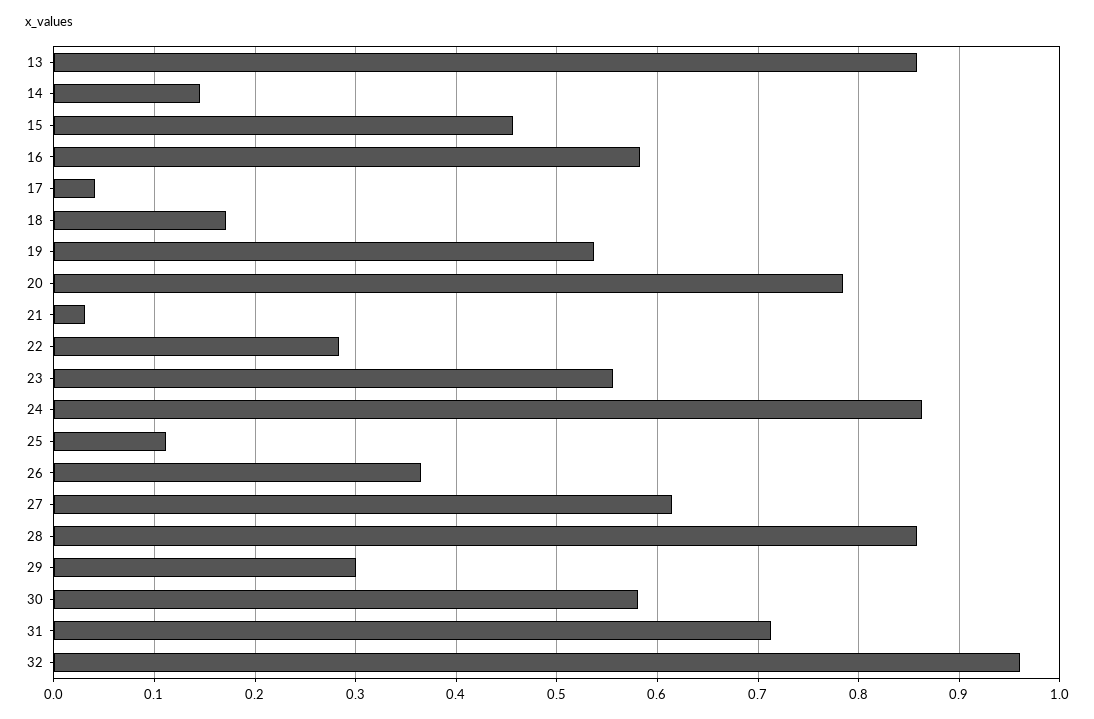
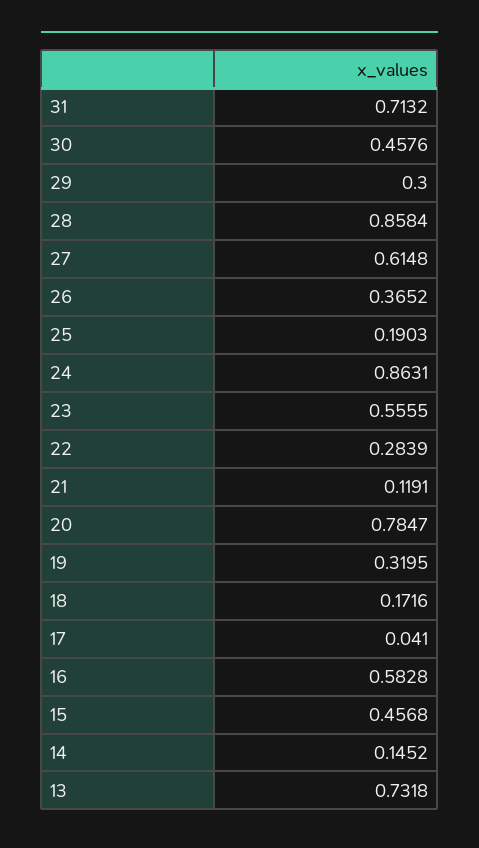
  {
-   "13": 0.86,
+   "13": 0.7318,
    "14": 0.1452,
    "15": 0.4568,
    "16": 0.5828,
    "17": 0.041,
    "18": 0.1716,
-   "19": 0.54,
+   "19": 0.3195,
    "20": 0.7847,
-   "21": 0.03,
+   "21": 0.1191,
    "22": 0.2839,
    "23": 0.5555,
    "24": 0.8631,
-   "25": 0.11,
+   "25": 0.1903,
    "26": 0.3652,
    "27": 0.6148,
    "28": 0.8584,
    "29": 0.3,
-   "30": 0.58,
+   "30": 0.4576,
-   "31": 0.7132,
+   "31": 0.7132
-   "32": 0.96
  }

